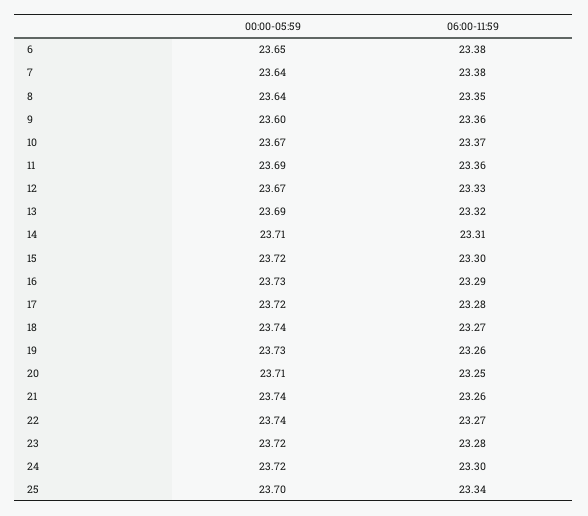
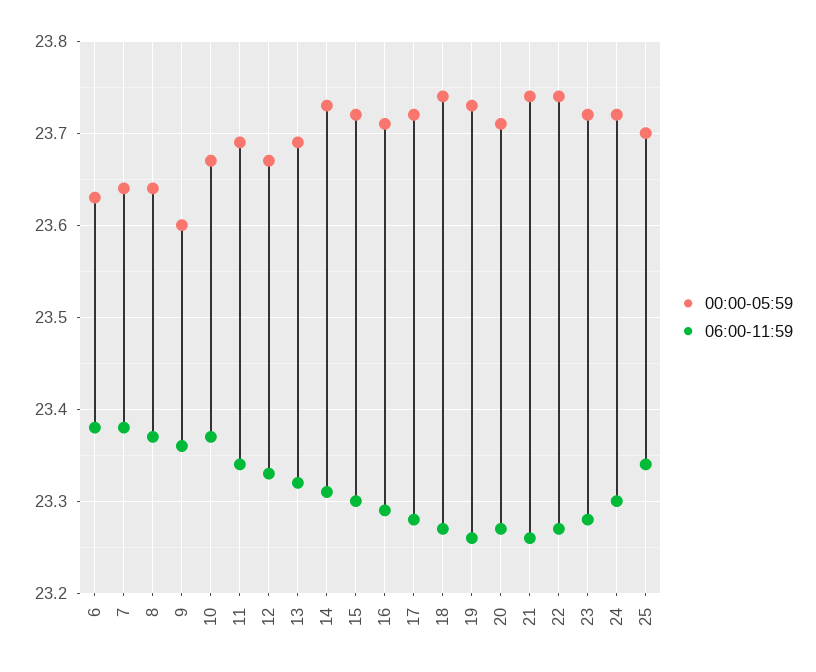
  {
    "00:00-05:59": {
-     "6": 23.65,
+     "6": 23.63,
      "7": 23.64,
      "8": 23.64,
      "9": 23.6,
      "10": 23.67,
      "11": 23.69,
      "12": 23.67,
      "13": 23.69,
-     "14": 23.71,
+     "14": 23.73,
      "15": 23.72,
-     "16": 23.73,
+     "16": 23.71,
      "17": 23.72,
      "18": 23.74,
      "19": 23.73,
      "20": 23.71,
      "21": 23.74,
      "22": 23.74,
      "23": 23.72,
      "24": 23.72,
      "25": 23.7
    },
    "06:00-11:59": {
      "6": 23.38,
      "7": 23.38,
-     "8": 23.35,
+     "8": 23.37,
      "9": 23.36,
      "10": 23.37,
-     "11": 23.36,
+     "11": 23.34,
      "12": 23.33,
      "13": 23.32,
      "14": 23.31,
      "15": 23.3,
      "16": 23.29,
      "17": 23.28,
      "18": 23.27,
      "19": 23.26,
-     "20": 23.25,
+     "20": 23.27,
      "21": 23.26,
      "22": 23.27,
      "23": 23.28,
      "24": 23.3,
      "25": 23.34
    }
  }

